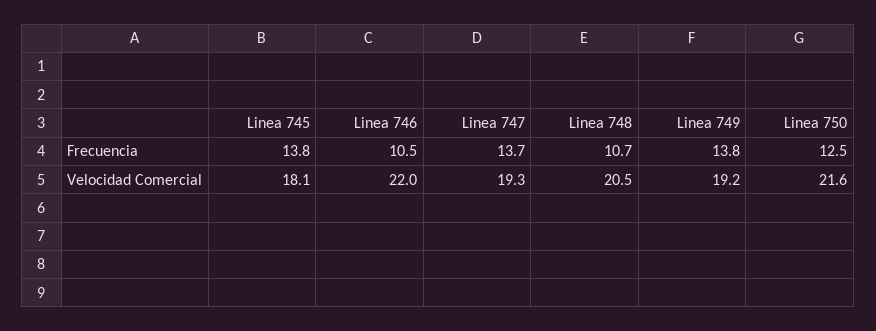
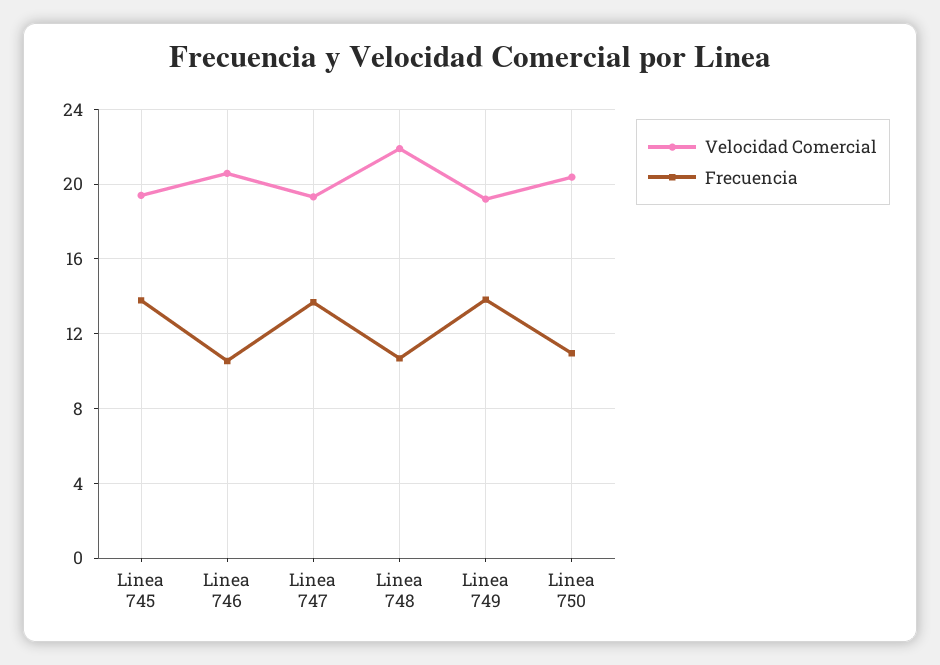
  {
    "Frecuencia": {
      "Linea 745": 13.8,
      "Linea 746": 10.5,
      "Linea 747": 13.7,
      "Linea 748": 10.7,
      "Linea 749": 13.8,
-     "Linea 750": 12.5
+     "Linea 750": 11
    },
    "Velocidad Comercial": {
-     "Linea 745": 18.1,
+     "Linea 745": 19.5,
-     "Linea 746": 22,
+     "Linea 746": 20.5,
      "Linea 747": 19.3,
-     "Linea 748": 20.5,
+     "Linea 748": 22,
      "Linea 749": 19.2,
-     "Linea 750": 21.6
+     "Linea 750": 20.5
    }
  }

